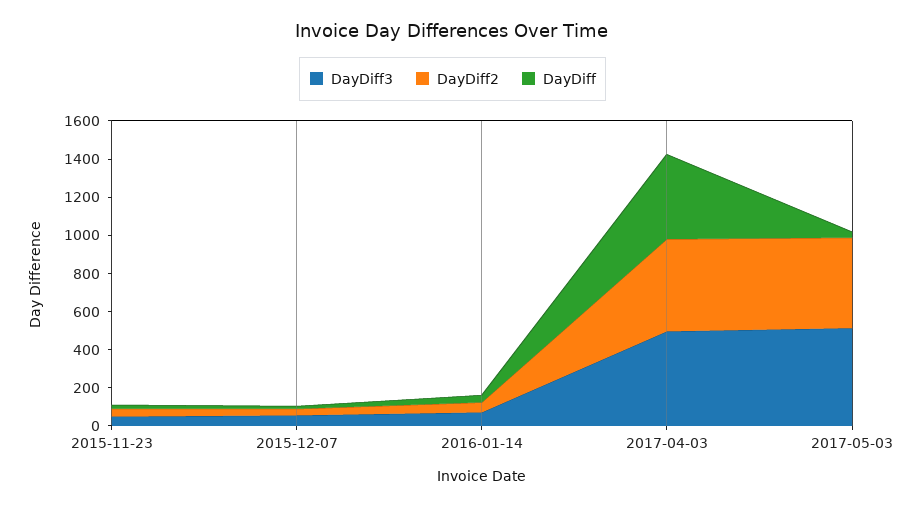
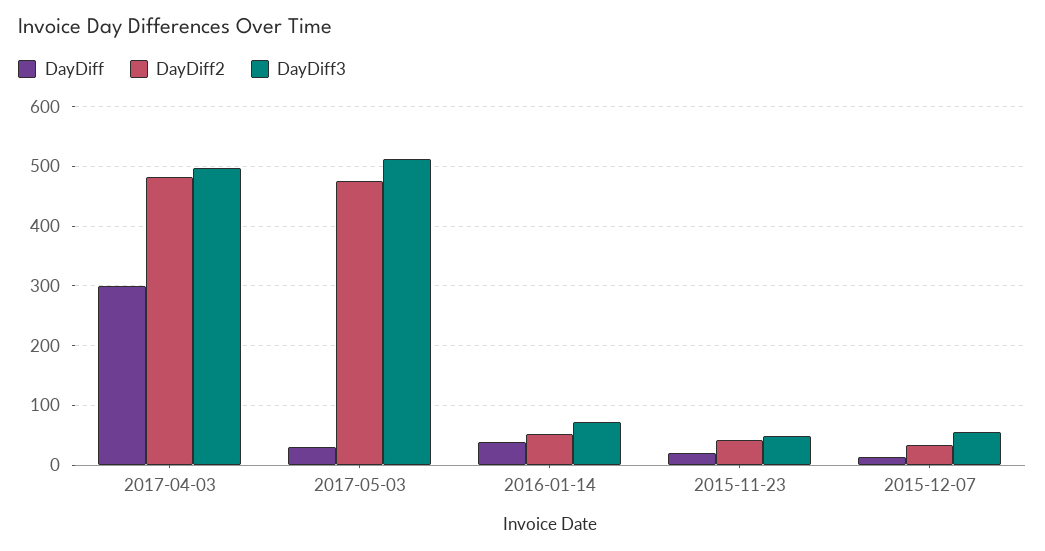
  {
    "DayDiff3": {
      "2015-11-23": 40,
      "2015-12-07": 60,
      "2016-01-14": 80,
      "2017-04-03": 500,
      "2017-05-03": 520
    },
    "DayDiff2": {
      "2015-11-23": 40,
      "2015-12-07": 40,
      "2016-01-14": 60,
      "2017-04-03": 480,
      "2017-05-03": 480
    },
    "DayDiff": {
      "2015-11-23": 20,
      "2015-12-07": 20,
      "2016-01-14": 40,
-     "2017-04-03": 450,
+     "2017-04-03": 300,
      "2017-05-03": 40
    }
  }

